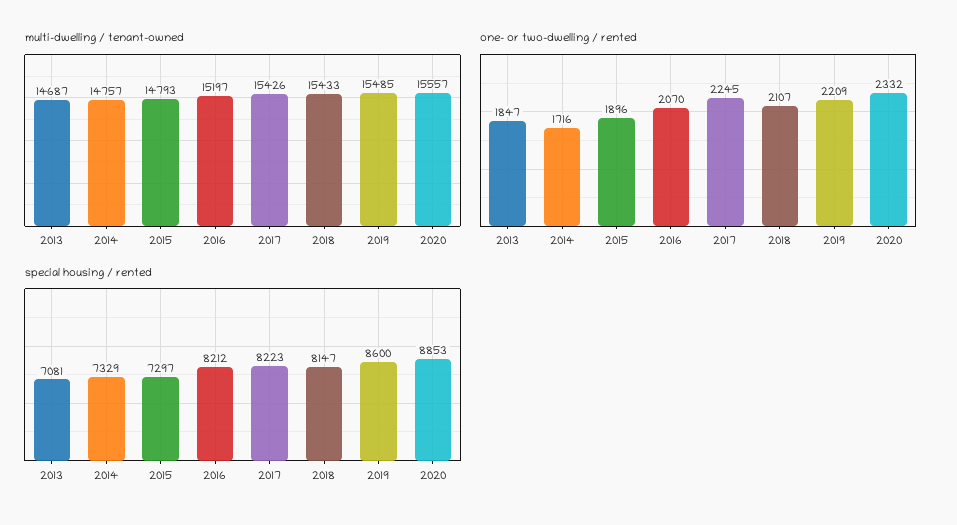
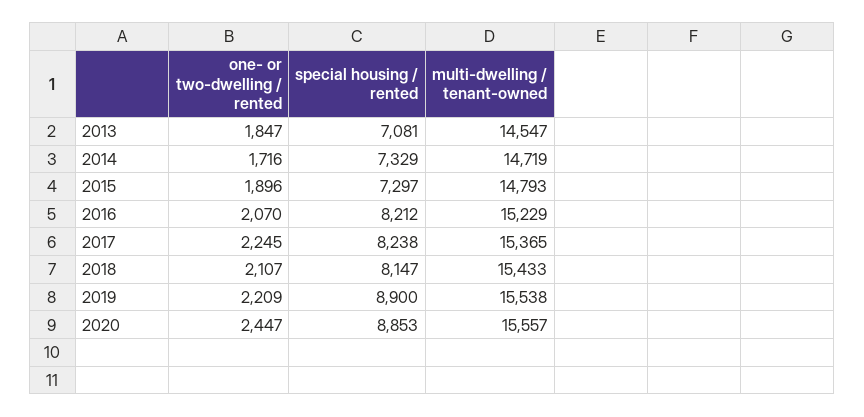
  {
    "multi-dwelling / tenant-owned": {
-     "2013": 14687,
+     "2013": 14547,
-     "2014": 14757,
+     "2014": 14719,
      "2015": 14793,
-     "2016": 15197,
+     "2016": 15229,
-     "2017": 15426,
+     "2017": 15365,
      "2018": 15433,
-     "2019": 15485,
+     "2019": 15538,
      "2020": 15557
    },
    "one- or two-dwelling / rented": {
      "2013": 1847,
      "2014": 1716,
      "2015": 1896,
      "2016": 2070,
      "2017": 2245,
      "2018": 2107,
      "2019": 2209,
-     "2020": 2332
+     "2020": 2447
    },
    "special housing / rented": {
      "2013": 7081,
      "2014": 7329,
      "2015": 7297,
      "2016": 8212,
-     "2017": 8223,
+     "2017": 8238,
      "2018": 8147,
-     "2019": 8600,
+     "2019": 8900,
      "2020": 8853
    }
  }

